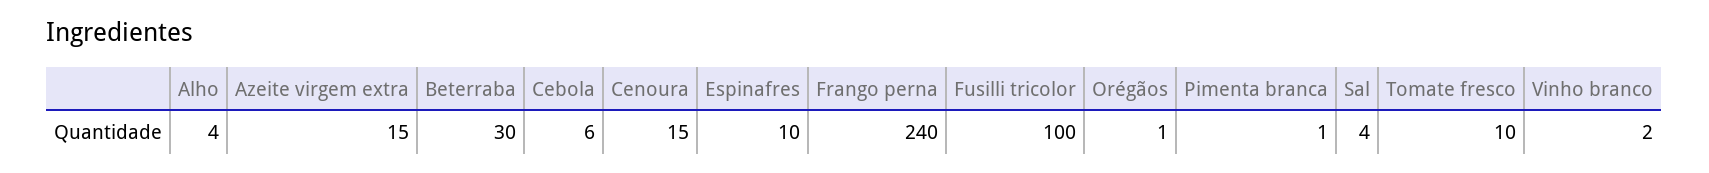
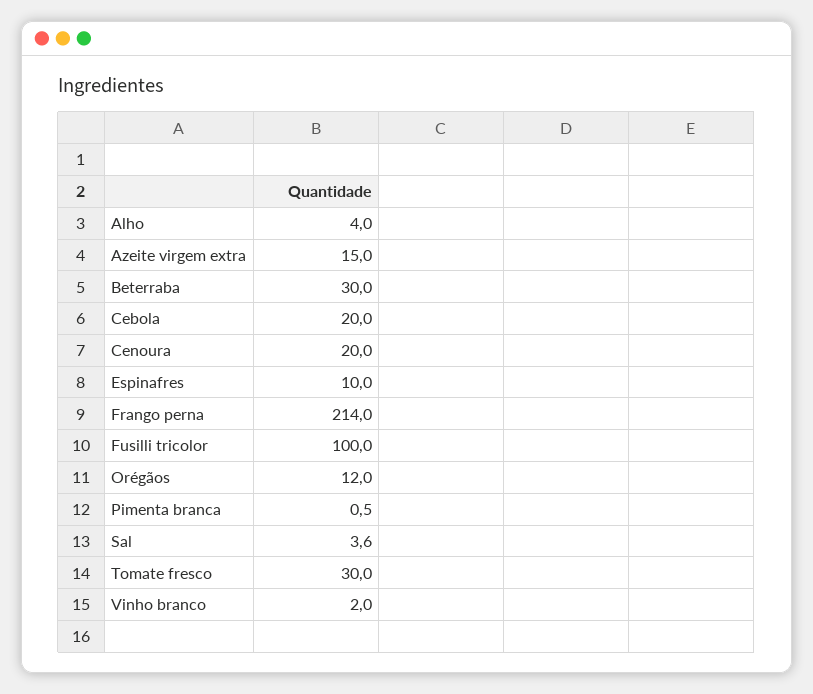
  {
    "Alho": 4,
    "Azeite virgem extra": 15,
    "Beterraba": 30,
-   "Cebola": 6,
+   "Cebola": 20,
-   "Cenoura": 15,
+   "Cenoura": 20,
    "Espinafres": 10,
-   "Frango perna": 240,
+   "Frango perna": 214,
    "Fusilli tricolor": 100,
-   "Orégãos": 1,
+   "Orégãos": 12,
    "Pimenta branca": 0.5,
    "Sal": 3.6,
-   "Tomate fresco": 10,
+   "Tomate fresco": 30,
    "Vinho branco": 2
  }

